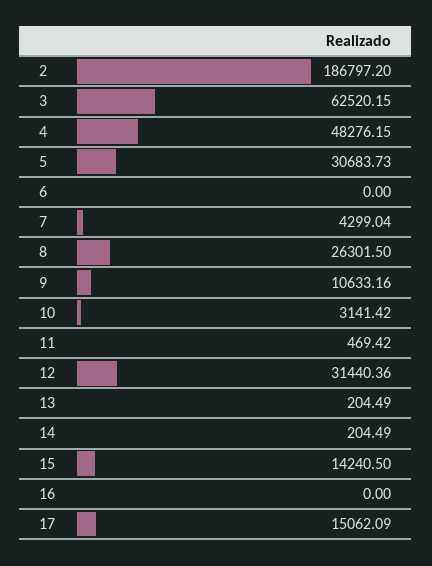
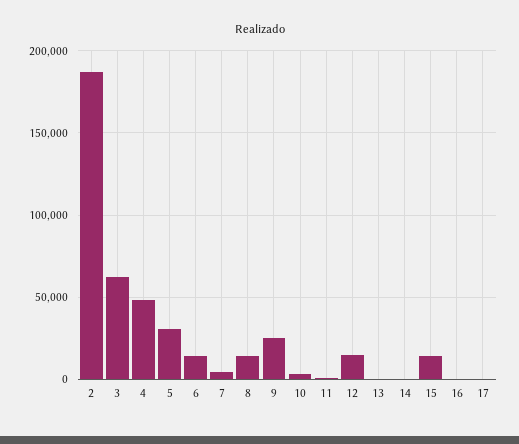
  {
    "2": 186797.2,
    "3": 62520.15,
    "4": 48276.15,
    "5": 30683.73,
-   "6": 0,
+   "6": 15000,
    "7": 4299.04,
-   "8": 26301.5,
+   "8": 15000,
-   "9": 10633.16,
+   "9": 25000,
    "10": 3141.42,
    "11": 469.42,
-   "12": 31440.36,
+   "12": 15000,
    "13": 204.49,
    "14": 204.49,
    "15": 14240.5,
    "16": 0,
-   "17": 15062.09
+   "17": 0
  }

